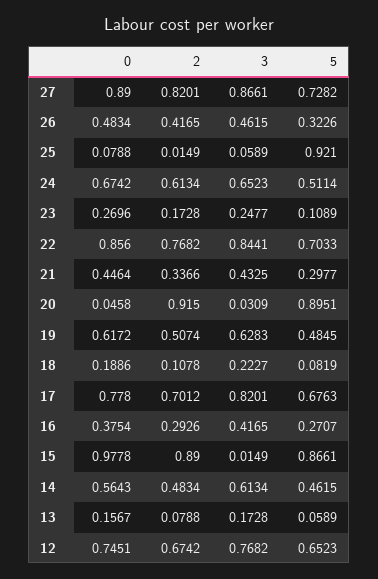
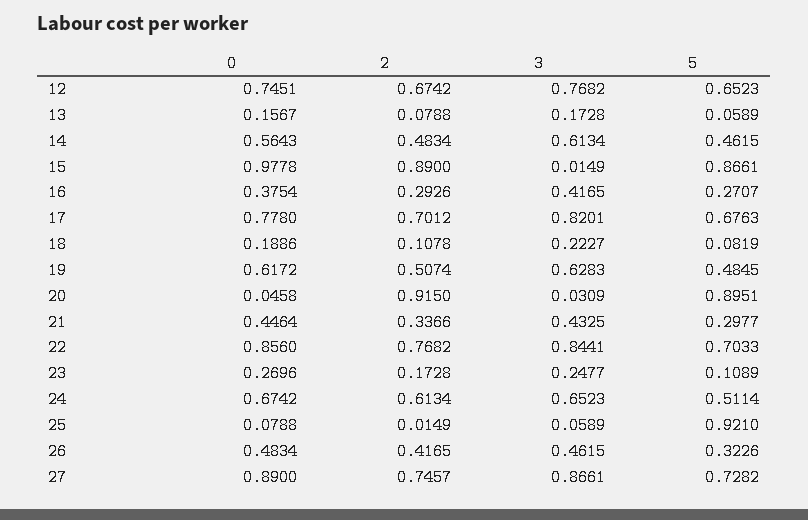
  {
    "0": {
      "27": 0.89,
      "26": 0.4834,
      "25": 0.0788,
      "24": 0.6742,
      "23": 0.2696,
      "22": 0.856,
      "21": 0.4464,
      "20": 0.0458,
      "19": 0.6172,
      "18": 0.1886,
      "17": 0.778,
      "16": 0.3754,
      "15": 0.9778,
      "14": 0.5643,
      "13": 0.1567,
      "12": 0.7451
    },
    "2": {
-     "27": 0.8201,
+     "27": 0.7457,
      "26": 0.4165,
      "25": 0.0149,
      "24": 0.6134,
      "23": 0.1728,
      "22": 0.7682,
      "21": 0.3366,
      "20": 0.915,
      "19": 0.5074,
      "18": 0.1078,
      "17": 0.7012,
      "16": 0.2926,
      "15": 0.89,
      "14": 0.4834,
      "13": 0.0788,
      "12": 0.6742
    },
    "3": {
      "27": 0.8661,
      "26": 0.4615,
      "25": 0.0589,
      "24": 0.6523,
      "23": 0.2477,
      "22": 0.8441,
      "21": 0.4325,
      "20": 0.0309,
      "19": 0.6283,
      "18": 0.2227,
      "17": 0.8201,
      "16": 0.4165,
      "15": 0.0149,
      "14": 0.6134,
      "13": 0.1728,
      "12": 0.7682
    },
    "5": {
      "27": 0.7282,
      "26": 0.3226,
      "25": 0.921,
      "24": 0.5114,
      "23": 0.1089,
      "22": 0.7033,
      "21": 0.2977,
      "20": 0.8951,
      "19": 0.4845,
      "18": 0.0819,
      "17": 0.6763,
      "16": 0.2707,
      "15": 0.8661,
      "14": 0.4615,
      "13": 0.0589,
      "12": 0.6523
    }
  }

